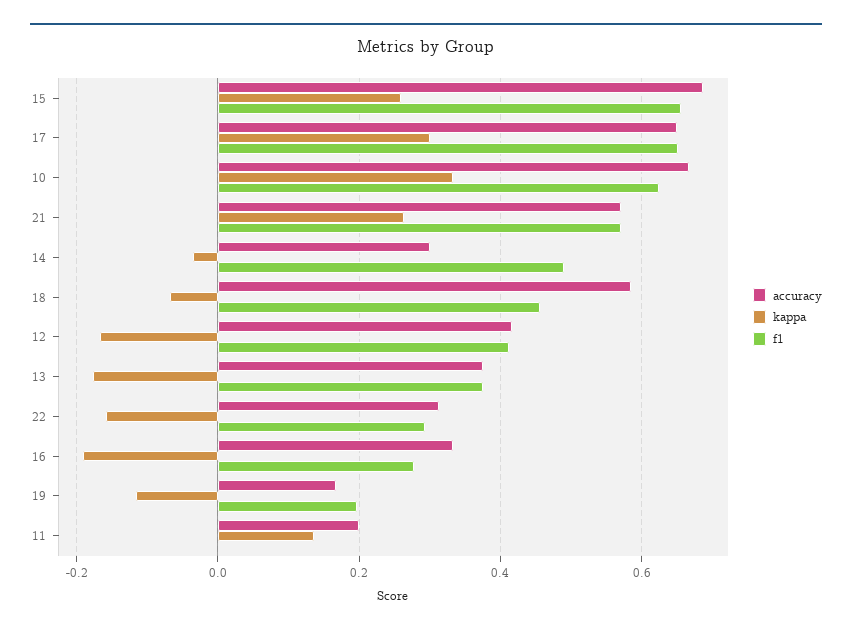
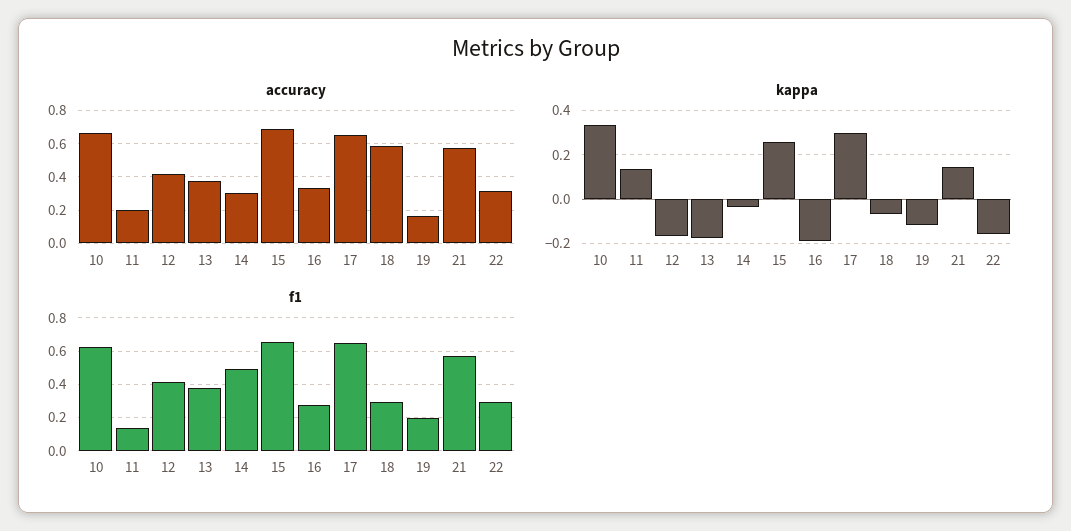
  {
    "accuracy": {
      "15": 0.68,
      "17": 0.66,
      "10": 0.66,
      "21": 0.58,
      "14": 0.3,
      "18": 0.58,
      "12": 0.42,
      "13": 0.38,
      "22": 0.32,
      "16": 0.34,
      "19": 0.16,
      "11": 0.2
    },
    "kappa": {
      "15": 0.26,
      "17": 0.3,
      "10": 0.34,
-     "21": 0.26,
+     "21": 0.15,
      "14": -0.04,
      "18": -0.06,
      "12": -0.16,
      "13": -0.18,
      "22": -0.16,
      "16": -0.2,
      "19": -0.12,
      "11": 0.14
    },
    "f1": {
      "15": 0.66,
      "17": 0.66,
      "10": 0.62,
      "21": 0.58,
      "14": 0.5,
-     "18": 0.46,
+     "18": 0.3,
      "12": 0.42,
      "13": 0.38,
      "22": 0.3,
      "16": 0.28,
      "19": 0.2,
-     "11": 0
+     "11": 0.15
    }
  }

